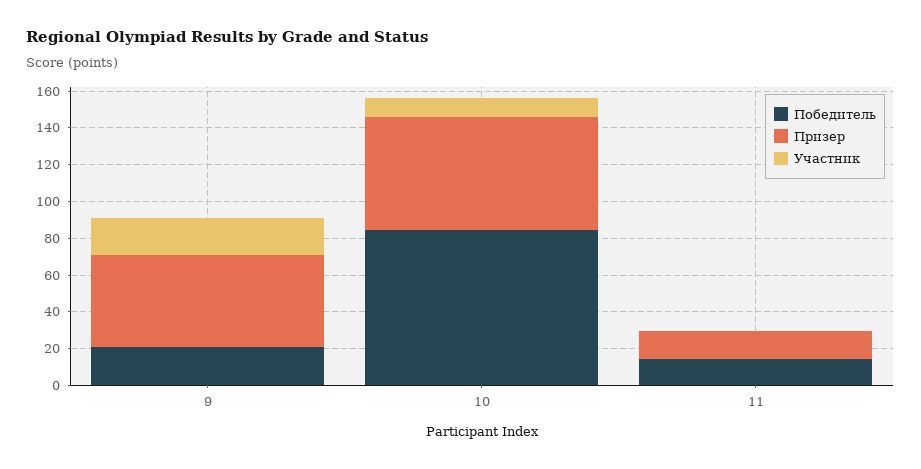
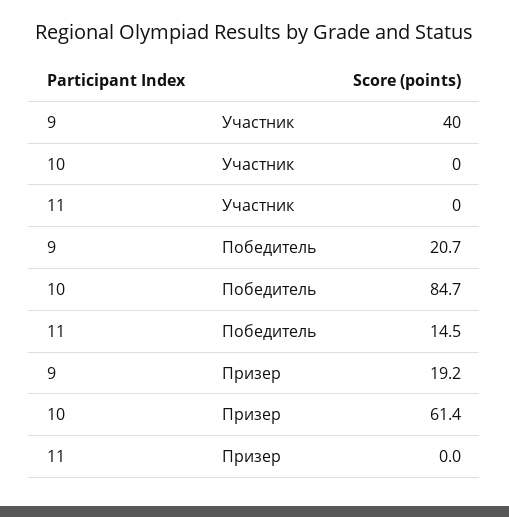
  {
    "Победитель": {
      "9": 20.7,
      "10": 84.7,
      "11": 14.5
    },
    "Призер": {
-     "9": 50,
+     "9": 19.2,
      "10": 61.4,
-     "11": 15
+     "11": 0
    },
    "Участник": {
-     "9": 20,
+     "9": 40,
-     "10": 10,
+     "10": 0,
      "11": 0
    }
  }

